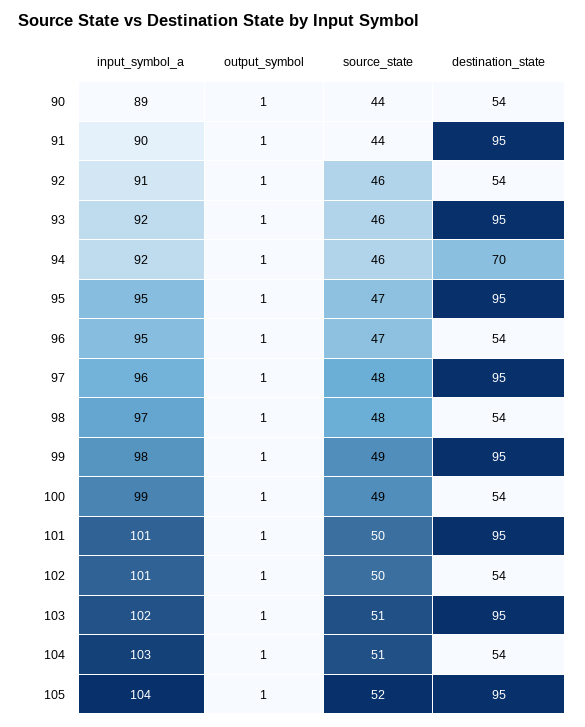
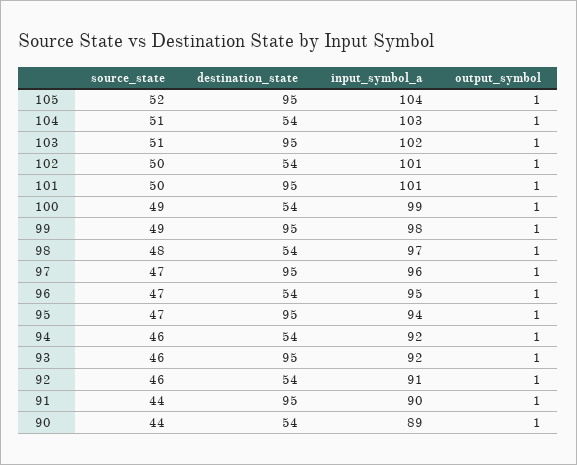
  {
    "input_symbol_a": {
      "90": 89,
      "91": 90,
      "92": 91,
      "93": 92,
      "94": 92,
-     "95": 95,
+     "95": 94,
      "96": 95,
      "97": 96,
      "98": 97,
      "99": 98,
      "100": 99,
      "101": 101,
      "102": 101,
      "103": 102,
      "104": 103,
      "105": 104
    },
    "output_symbol": {
      "90": 1,
      "91": 1,
      "92": 1,
      "93": 1,
      "94": 1,
      "95": 1,
      "96": 1,
      "97": 1,
      "98": 1,
      "99": 1,
      "100": 1,
      "101": 1,
      "102": 1,
      "103": 1,
      "104": 1,
      "105": 1
    },
    "source_state": {
      "90": 44,
      "91": 44,
      "92": 46,
      "93": 46,
      "94": 46,
      "95": 47,
      "96": 47,
-     "97": 48,
+     "97": 47,
      "98": 48,
      "99": 49,
      "100": 49,
      "101": 50,
      "102": 50,
      "103": 51,
      "104": 51,
      "105": 52
    },
    "destination_state": {
      "90": 54,
      "91": 95,
      "92": 54,
      "93": 95,
-     "94": 70,
+     "94": 54,
      "95": 95,
      "96": 54,
      "97": 95,
      "98": 54,
      "99": 95,
      "100": 54,
      "101": 95,
      "102": 54,
      "103": 95,
      "104": 54,
      "105": 95
    }
  }

